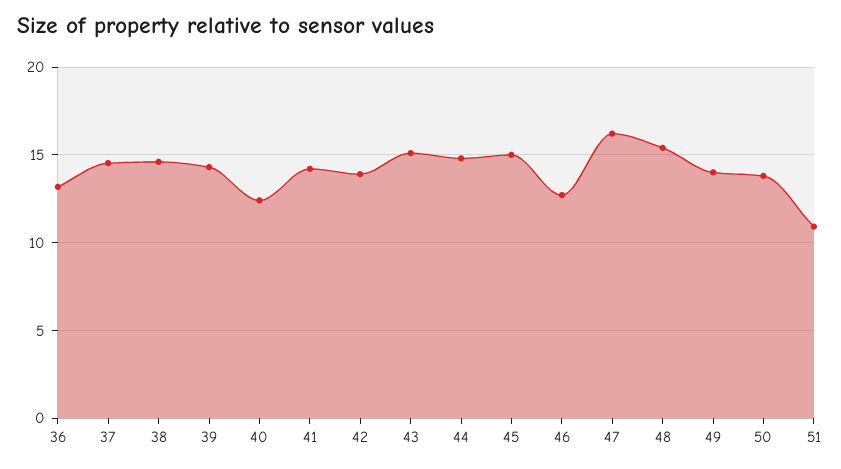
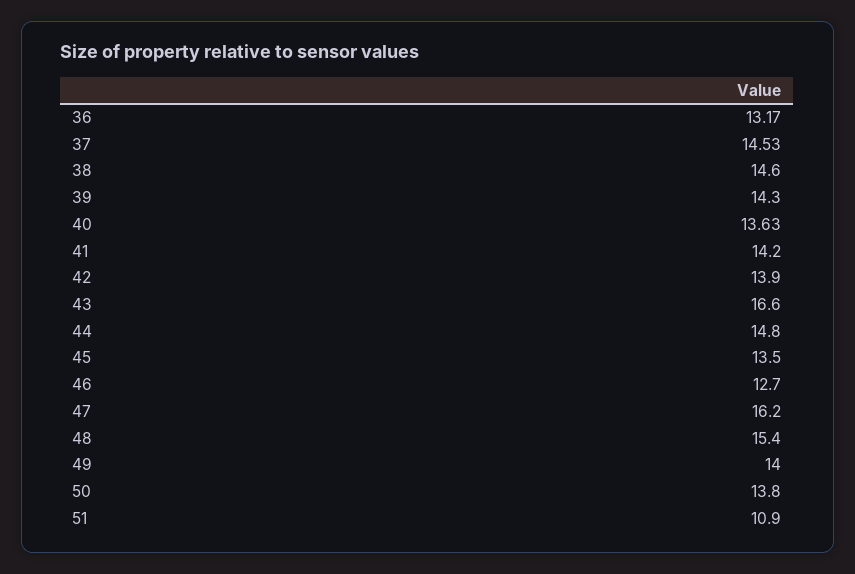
  {
    "36": 13.17,
    "37": 14.53,
    "38": 14.6,
    "39": 14.3,
-   "40": 12.5,
+   "40": 13.63,
    "41": 14.2,
    "42": 13.9,
-   "43": 15,
+   "43": 16.6,
    "44": 14.8,
-   "45": 15,
+   "45": 13.5,
    "46": 12.7,
    "47": 16.2,
    "48": 15.4,
    "49": 14,
    "50": 13.8,
    "51": 10.9
  }

